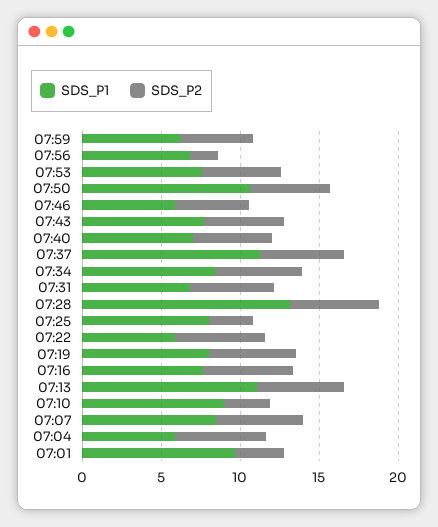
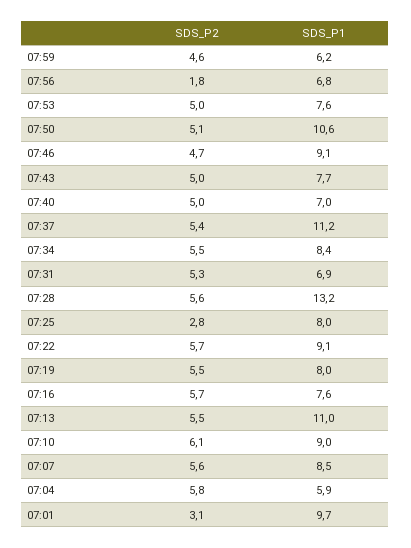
  {
    "SDS_P1": {
      "07:59": 6.2,
      "07:56": 6.8,
      "07:53": 7.6,
      "07:50": 10.6,
-     "07:46": 6,
+     "07:46": 9.1,
      "07:43": 7.7,
      "07:40": 7,
      "07:37": 11.2,
      "07:34": 8.4,
      "07:31": 6.9,
      "07:28": 13.2,
      "07:25": 8,
-     "07:22": 6,
+     "07:22": 9.1,
      "07:19": 8,
      "07:16": 7.6,
      "07:13": 11,
      "07:10": 9,
      "07:07": 8.5,
      "07:04": 5.9,
      "07:01": 9.7
    },
    "SDS_P2": {
      "07:59": 4.6,
      "07:56": 1.8,
      "07:53": 5,
      "07:50": 5.1,
      "07:46": 4.7,
      "07:43": 5,
      "07:40": 5,
      "07:37": 5.4,
      "07:34": 5.5,
      "07:31": 5.3,
      "07:28": 5.6,
      "07:25": 2.8,
      "07:22": 5.7,
      "07:19": 5.5,
      "07:16": 5.7,
      "07:13": 5.5,
-     "07:10": 3,
+     "07:10": 6.1,
      "07:07": 5.6,
      "07:04": 5.8,
      "07:01": 3.1
    }
  }

